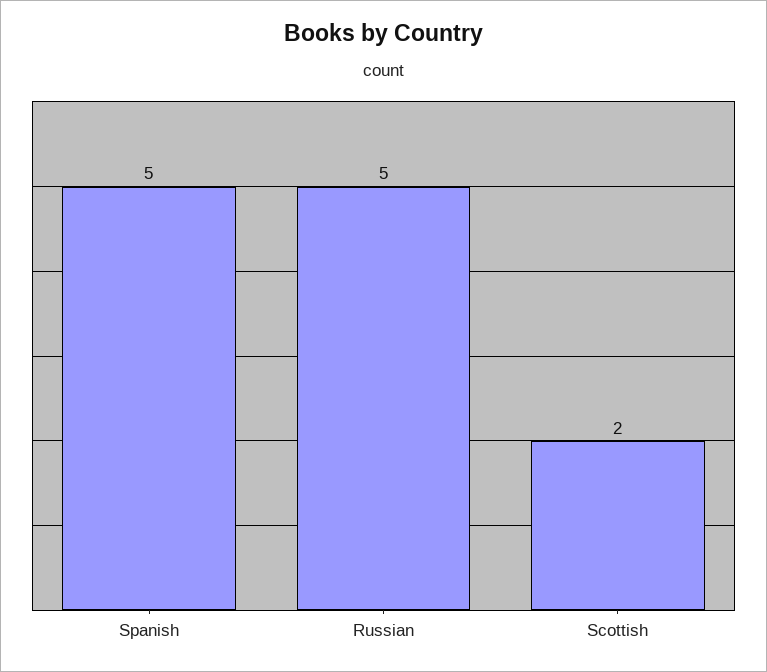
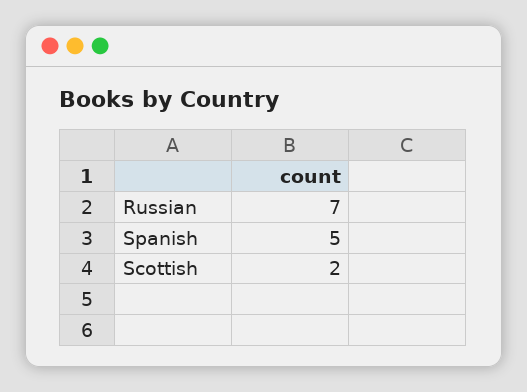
  {
    "Spanish": 5,
-   "Russian": 5,
+   "Russian": 7,
    "Scottish": 2
  }

